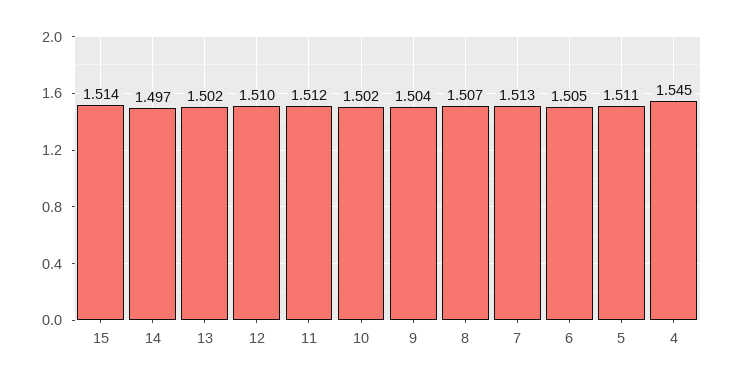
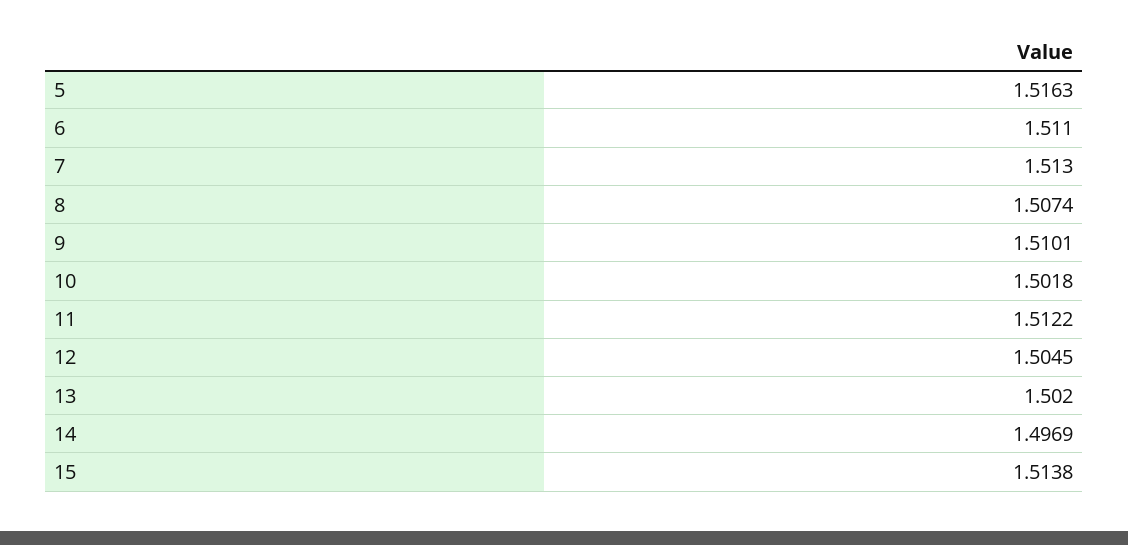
  {
    "15": 1.5138,
    "14": 1.4969,
    "13": 1.502,
-   "12": 1.51,
+   "12": 1.5045,
    "11": 1.5122,
    "10": 1.5018,
-   "9": 1.504,
+   "9": 1.5101,
    "8": 1.5074,
    "7": 1.513,
-   "6": 1.505,
+   "6": 1.511,
-   "5": 1.511,
+   "5": 1.5163
-   "4": 1.545
  }

